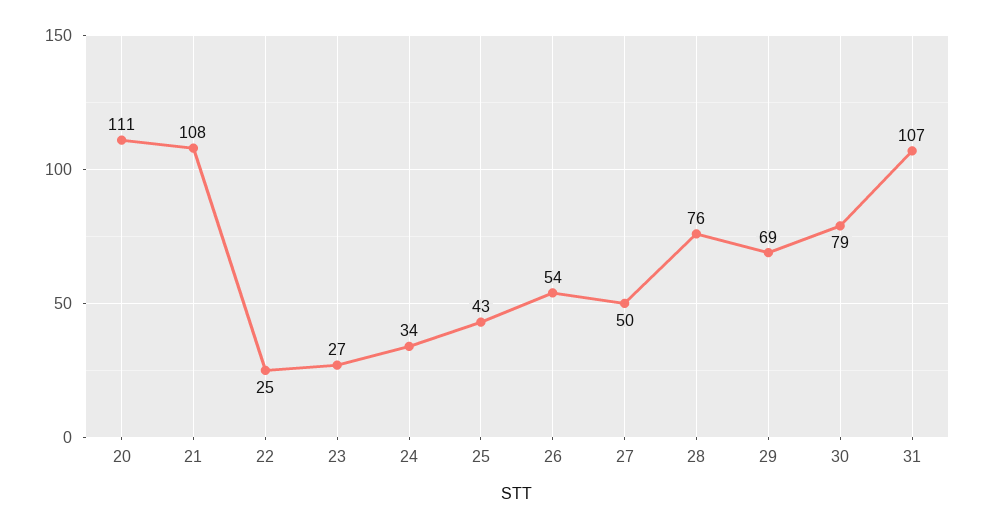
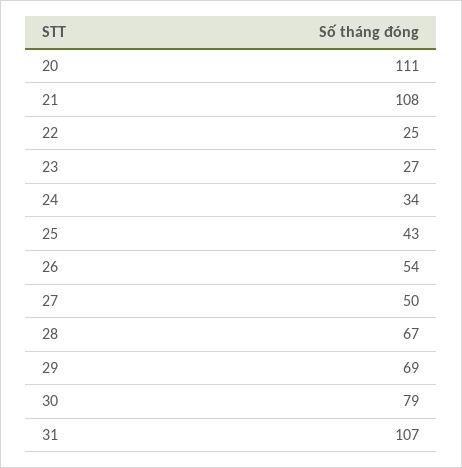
  {
    "20": 111,
    "21": 108,
    "22": 25,
    "23": 27,
    "24": 34,
    "25": 43,
    "26": 54,
    "27": 50,
-   "28": 76,
+   "28": 67,
    "29": 69,
    "30": 79,
    "31": 107
  }

